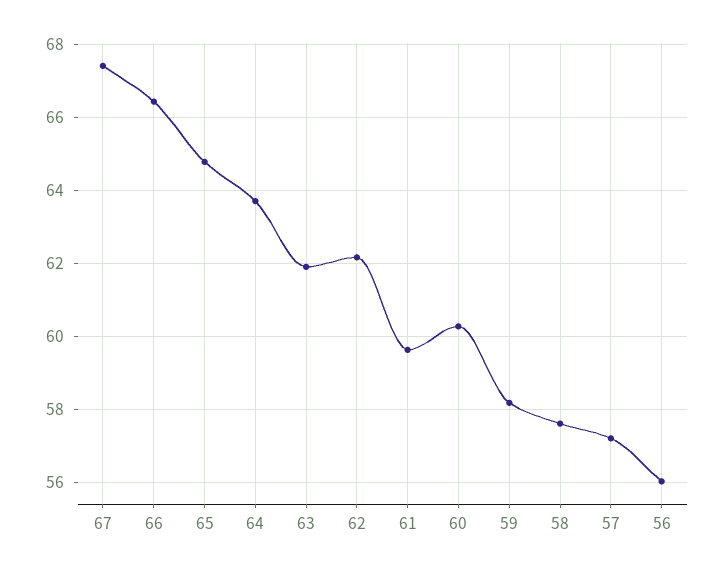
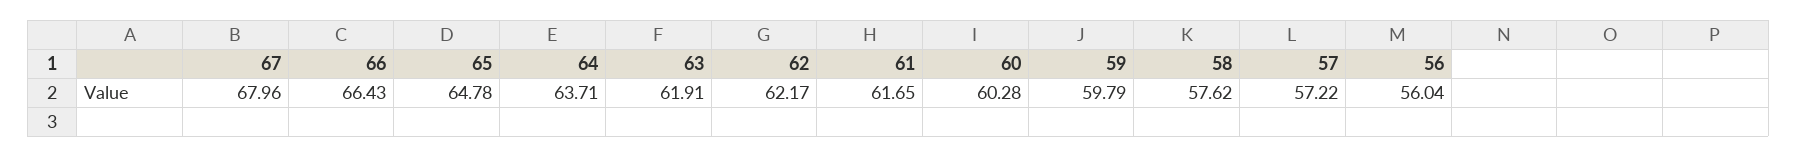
  {
-   "67": 67.4,
+   "67": 67.96,
    "66": 66.43,
    "65": 64.78,
    "64": 63.71,
    "63": 61.91,
    "62": 62.17,
-   "61": 59.6,
+   "61": 61.65,
    "60": 60.28,
-   "59": 58.2,
+   "59": 59.79,
    "58": 57.62,
    "57": 57.22,
    "56": 56.04
  }

